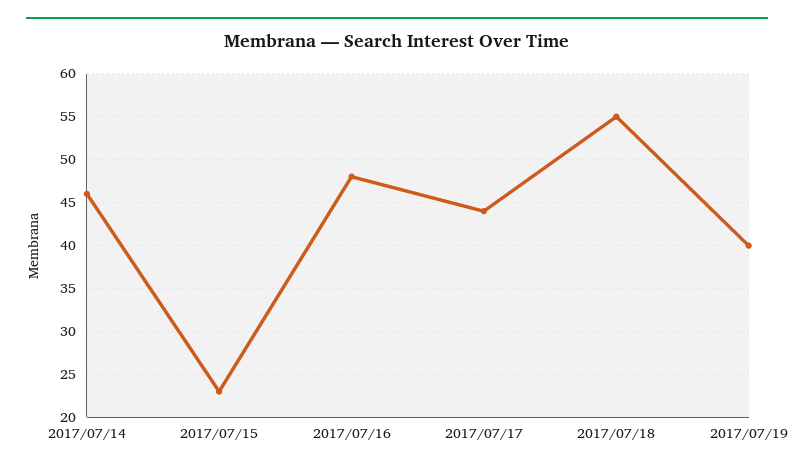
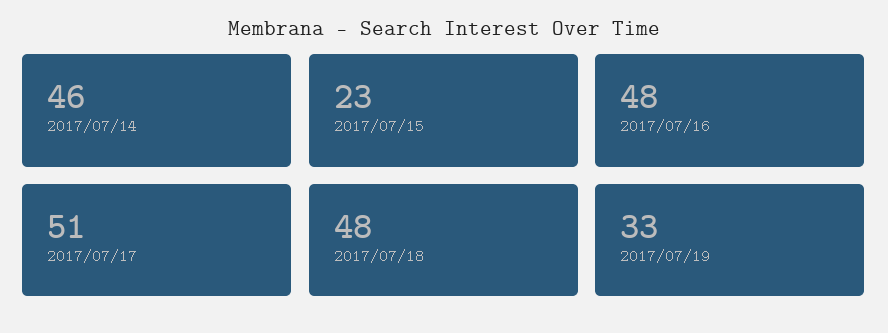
  {
    "2017/07/14": 46,
    "2017/07/15": 23,
    "2017/07/16": 48,
-   "2017/07/17": 44,
+   "2017/07/17": 51,
-   "2017/07/18": 55,
+   "2017/07/18": 48,
-   "2017/07/19": 40
+   "2017/07/19": 33
  }

